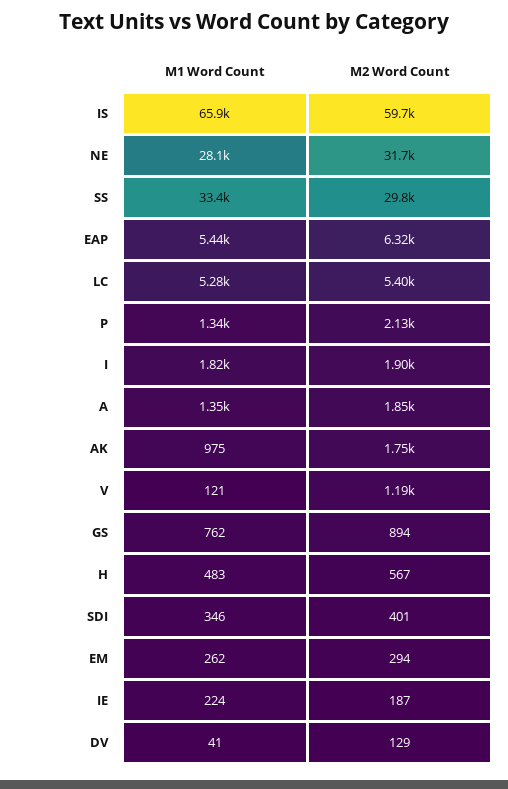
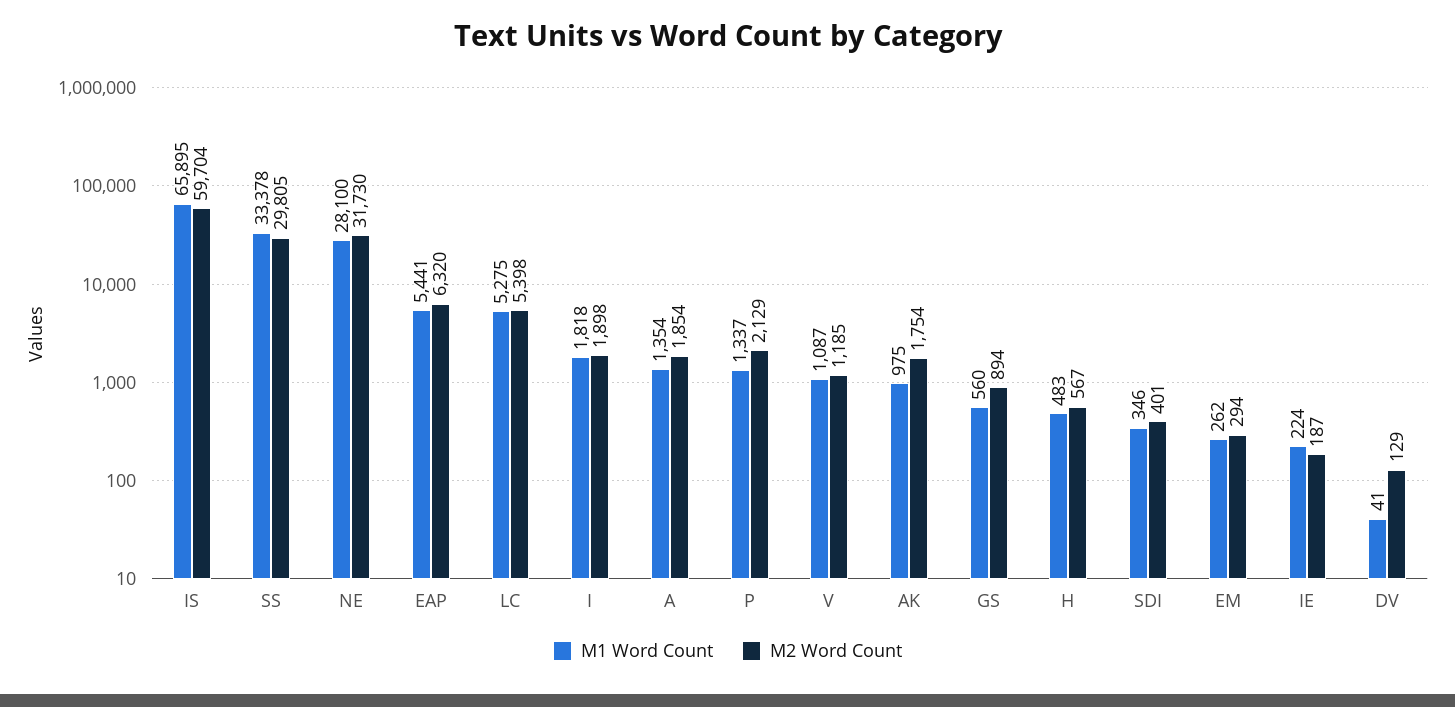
  {
    "M1 Word Count": {
      "IS": 65895,
      "NE": 28100,
      "SS": 33378,
      "EAP": 5441,
      "LC": 5275,
      "P": 1337,
      "I": 1818,
      "A": 1354,
      "AK": 975,
-     "V": 121,
+     "V": 1087,
-     "GS": 762,
+     "GS": 560,
      "H": 483,
      "SDI": 346,
      "EM": 262,
      "IE": 224,
      "DV": 41
    },
    "M2 Word Count": {
      "IS": 59704,
      "NE": 31730,
      "SS": 29805,
      "EAP": 6320,
      "LC": 5398,
      "P": 2129,
      "I": 1898,
      "A": 1854,
      "AK": 1754,
      "V": 1185,
      "GS": 894,
      "H": 567,
      "SDI": 401,
      "EM": 294,
      "IE": 187,
      "DV": 129
    }
  }

